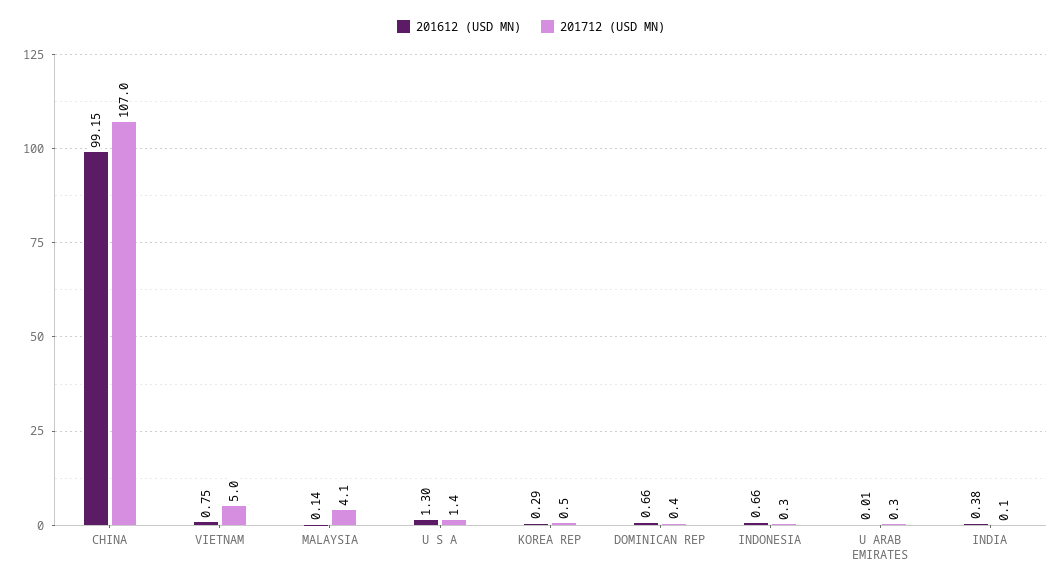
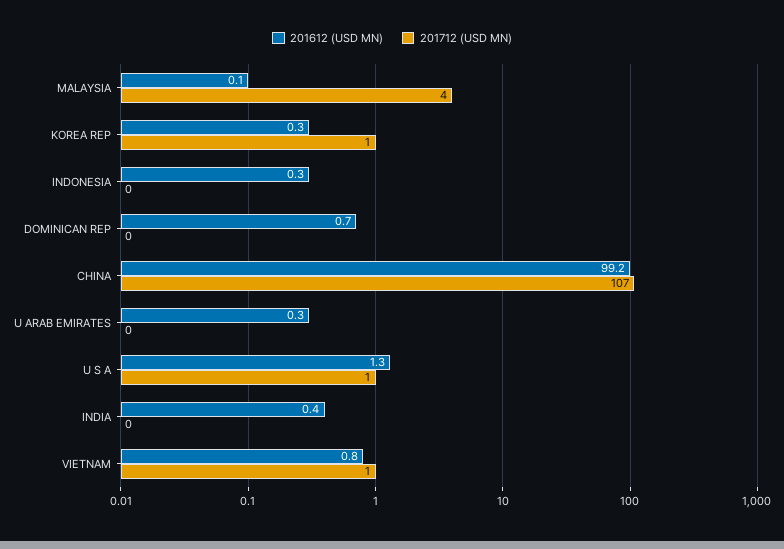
  {
    "201612 (USD MN)": {
      "CHINA": 99.15,
      "VIETNAM": 0.75,
      "MALAYSIA": 0.14,
      "U S A": 1.3,
      "KOREA REP": 0.29,
      "DOMINICAN REP": 0.66,
-     "INDONESIA": 0.66,
+     "INDONESIA": 0.3,
-     "U ARAB EMIRATES": 0.01,
+     "U ARAB EMIRATES": 0.3,
      "INDIA": 0.38
    },
    "201712 (USD MN)": {
      "CHINA": 107,
-     "VIETNAM": 5,
+     "VIETNAM": 1,
      "MALAYSIA": 4.1,
      "U S A": 1.4,
      "KOREA REP": 0.5,
      "DOMINICAN REP": 0.4,
      "INDONESIA": 0.3,
      "U ARAB EMIRATES": 0.3,
      "INDIA": 0.1
    }
  }

